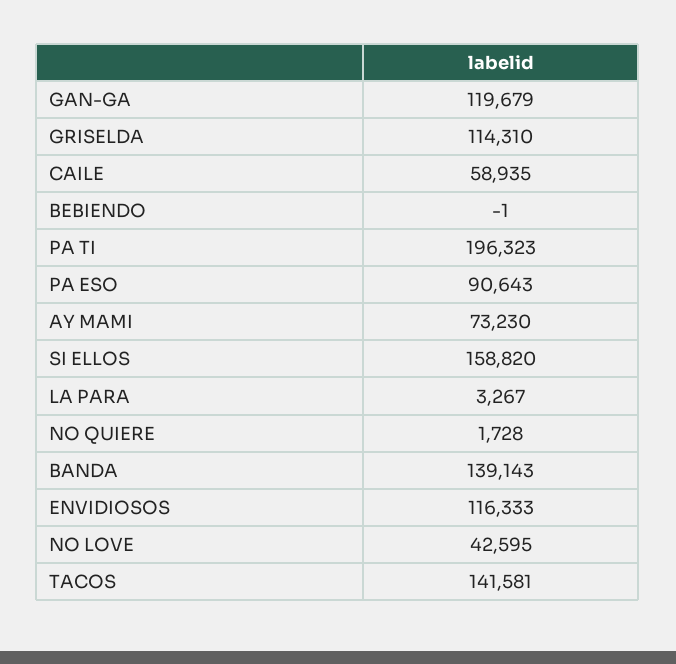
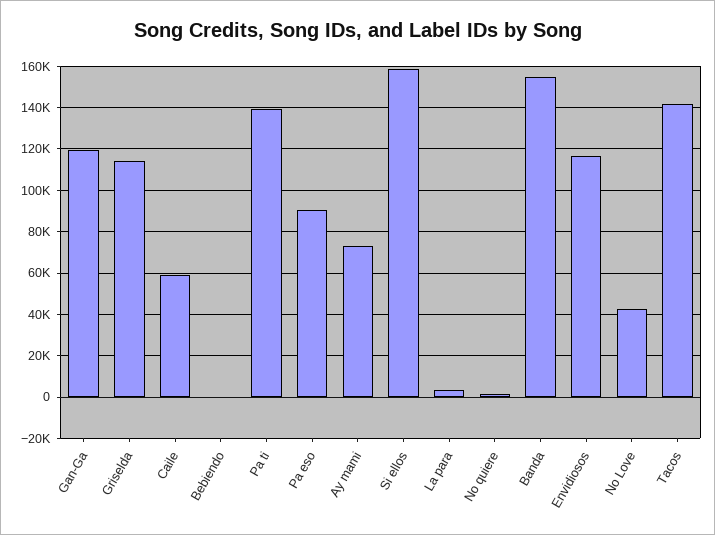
  {
    "GAN-GA": 119679,
    "GRISELDA": 114310,
    "CAILE": 58935,
    "BEBIENDO": -1,
-   "PA TI": 196323,
+   "PA TI": 140000,
    "PA ESO": 90643,
    "AY MAMI": 73230,
    "SI ELLOS": 158820,
    "LA PARA": 3267,
    "NO QUIERE": 1728,
-   "BANDA": 139143,
+   "BANDA": 155000,
    "ENVIDIOSOS": 116333,
    "NO LOVE": 42595,
    "TACOS": 141581
  }

